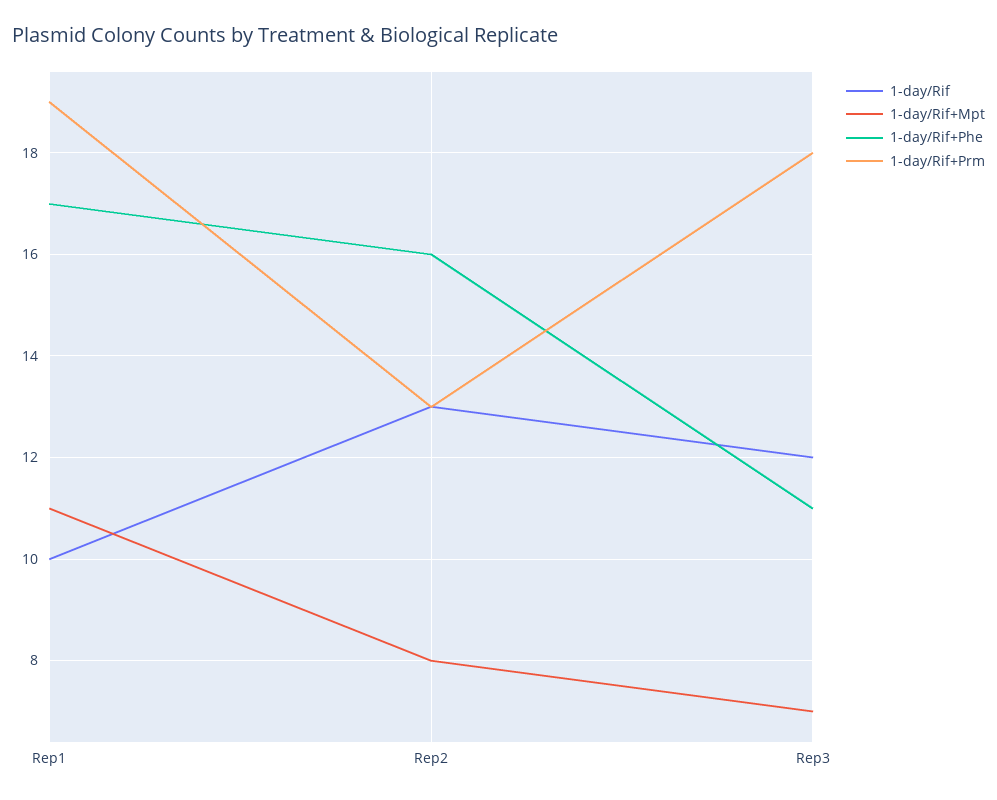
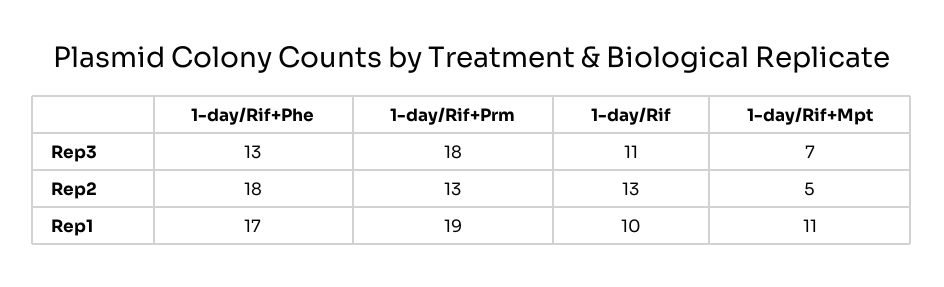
  {
    "1-day/Rif": {
      "Rep1": 10,
      "Rep2": 13,
-     "Rep3": 12
+     "Rep3": 11
    },
    "1-day/Rif+Mpt": {
      "Rep1": 11,
-     "Rep2": 8,
+     "Rep2": 5,
      "Rep3": 7
    },
    "1-day/Rif+Phe": {
      "Rep1": 17,
-     "Rep2": 16,
+     "Rep2": 18,
-     "Rep3": 11
+     "Rep3": 13
    },
    "1-day/Rif+Prm": {
      "Rep1": 19,
      "Rep2": 13,
      "Rep3": 18
    }
  }

